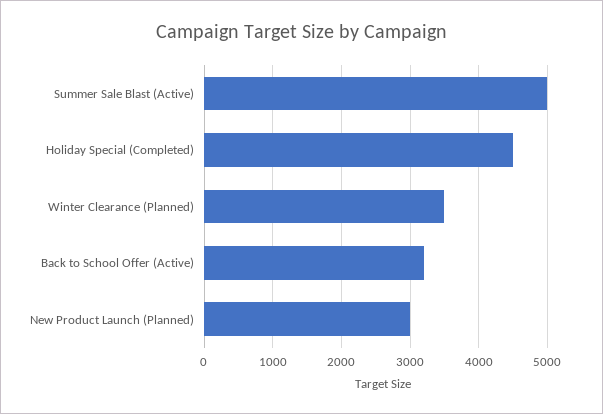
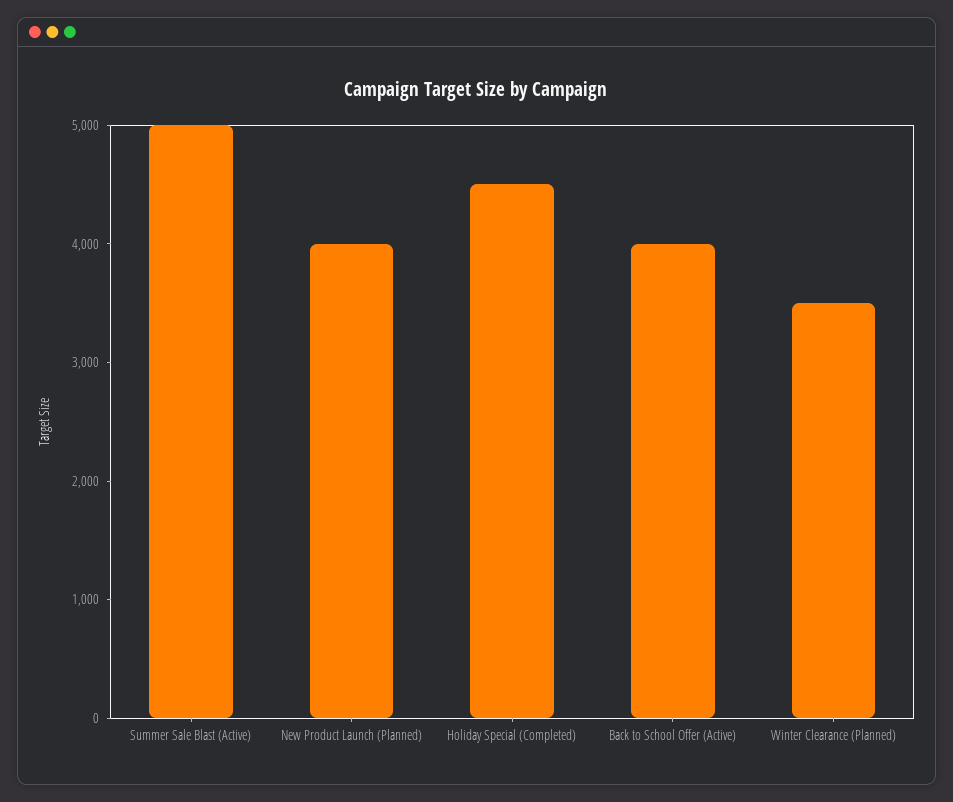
  {
    "Summer Sale Blast (Active)": 5000,
    "Holiday Special (Completed)": 4500,
    "Winter Clearance (Planned)": 3500,
-   "Back to School Offer (Active)": 3200,
+   "Back to School Offer (Active)": 4000,
-   "New Product Launch (Planned)": 3000
+   "New Product Launch (Planned)": 4000
  }

